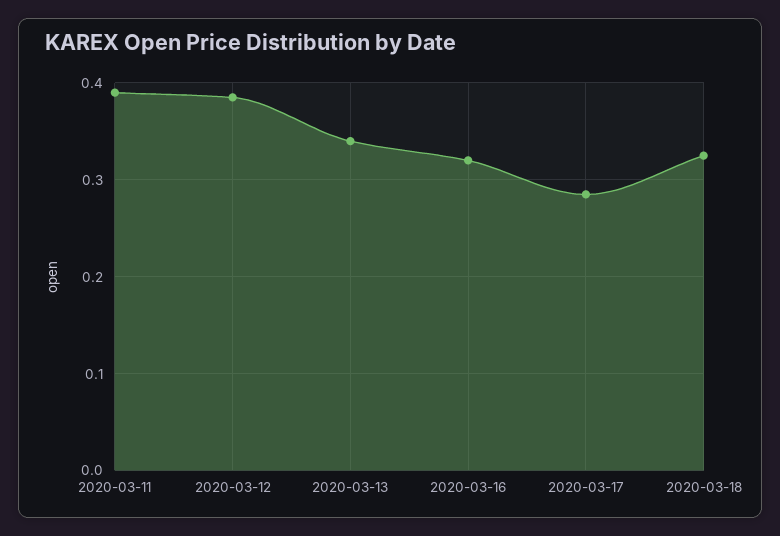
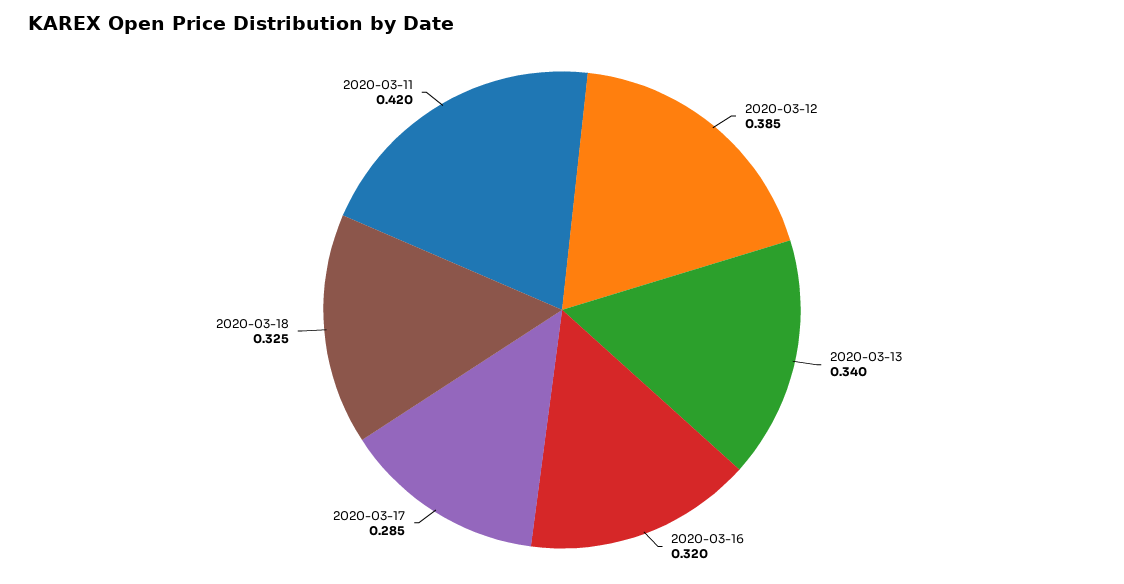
  {
-   "2020-03-11": 0.39,
+   "2020-03-11": 0.42,
    "2020-03-12": 0.385,
    "2020-03-13": 0.34,
    "2020-03-16": 0.32,
    "2020-03-17": 0.285,
    "2020-03-18": 0.325
  }

